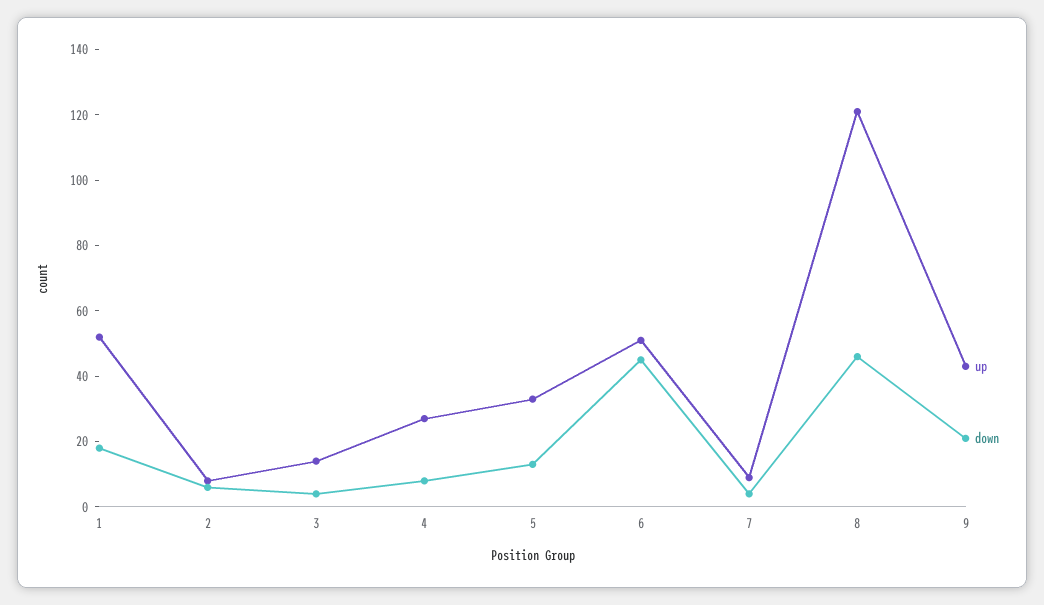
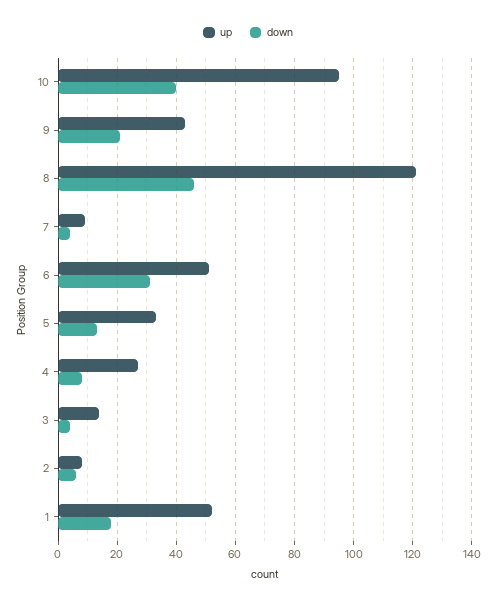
  {
    "up": {
      "1": 50,
      "2": 10,
      "3": 15,
      "4": 25,
      "5": 35,
      "6": 50,
      "7": 10,
      "8": 120,
-     "9": 45
+     "9": 45,
+     "10": 95
    },
    "down": {
      "1": 20,
      "2": 5,
      "3": 5,
      "4": 10,
      "5": 15,
-     "6": 45,
+     "6": 30,
      "7": 5,
      "8": 45,
-     "9": 20
+     "9": 20,
+     "10": 40
    }
  }

